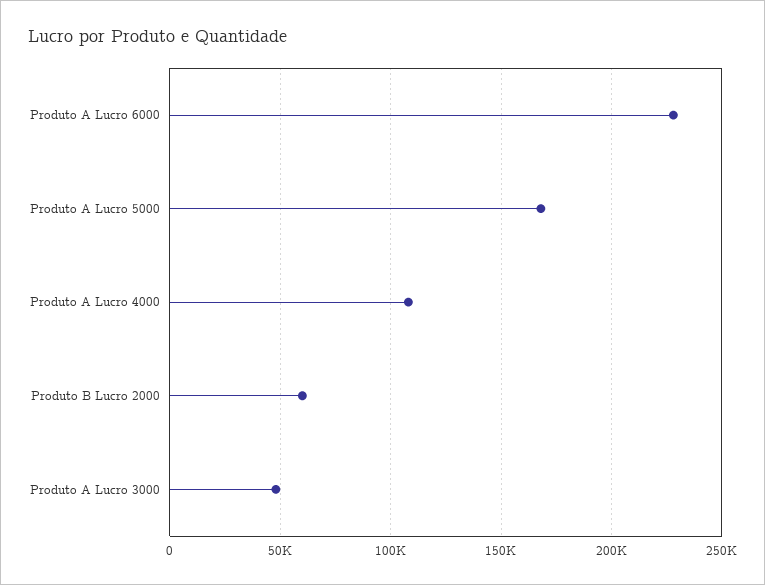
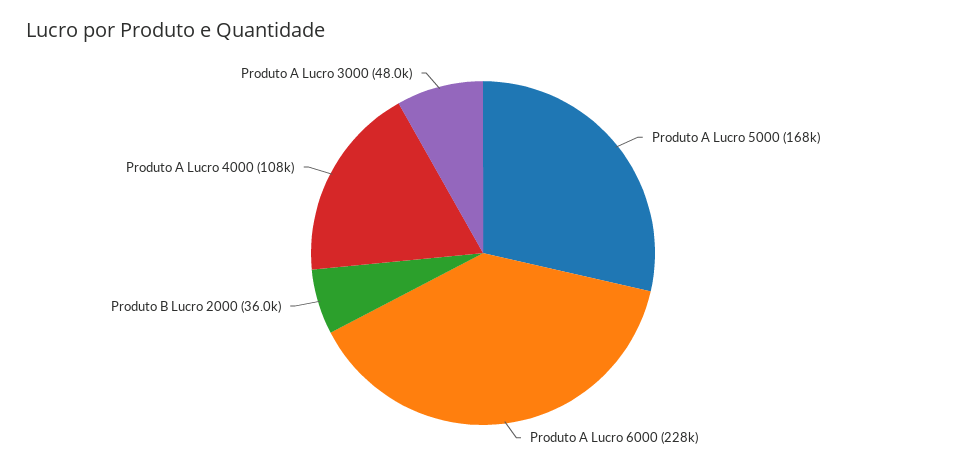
  {
    "Produto A Lucro 6000": 228000,
    "Produto A Lucro 5000": 168000,
    "Produto A Lucro 4000": 108000,
-   "Produto B Lucro 2000": 60000,
+   "Produto B Lucro 2000": 36000,
    "Produto A Lucro 3000": 48000
  }

